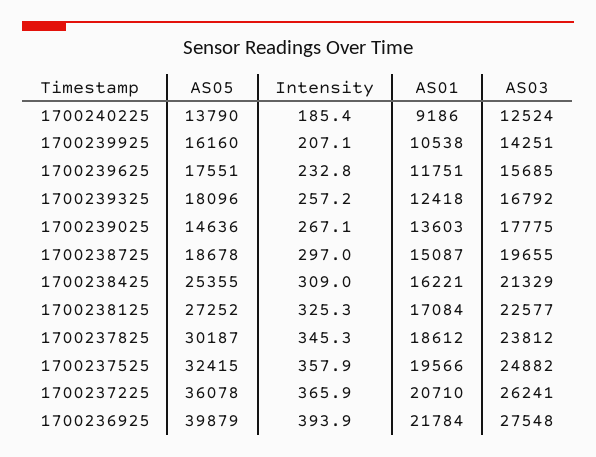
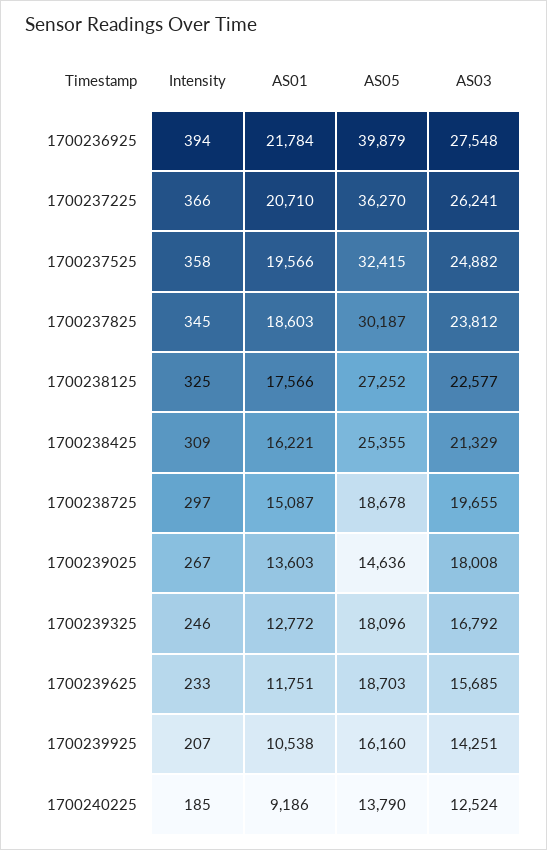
  {
    "AS05": {
      "1700240225": 13790,
      "1700239925": 16160,
-     "1700239625": 17551,
+     "1700239625": 18703,
      "1700239325": 18096,
      "1700239025": 14636,
      "1700238725": 18678,
      "1700238425": 25355,
      "1700238125": 27252,
      "1700237825": 30187,
      "1700237525": 32415,
-     "1700237225": 36078,
+     "1700237225": 36270,
      "1700236925": 39879
    },
    "Intensity": {
      "1700240225": 185.4,
      "1700239925": 207.1,
      "1700239625": 232.8,
-     "1700239325": 257.2,
+     "1700239325": 246,
      "1700239025": 267.1,
      "1700238725": 297,
      "1700238425": 309,
      "1700238125": 325.3,
      "1700237825": 345.3,
      "1700237525": 357.9,
      "1700237225": 365.9,
      "1700236925": 393.9
    },
    "AS01": {
      "1700240225": 9186,
      "1700239925": 10538,
      "1700239625": 11751,
-     "1700239325": 12418,
+     "1700239325": 12772,
      "1700239025": 13603,
      "1700238725": 15087,
      "1700238425": 16221,
-     "1700238125": 17084,
+     "1700238125": 17566,
-     "1700237825": 18612,
+     "1700237825": 18603,
      "1700237525": 19566,
      "1700237225": 20710,
      "1700236925": 21784
    },
    "AS03": {
      "1700240225": 12524,
      "1700239925": 14251,
      "1700239625": 15685,
      "1700239325": 16792,
-     "1700239025": 17775,
+     "1700239025": 18008,
      "1700238725": 19655,
      "1700238425": 21329,
      "1700238125": 22577,
      "1700237825": 23812,
      "1700237525": 24882,
      "1700237225": 26241,
      "1700236925": 27548
    }
  }

